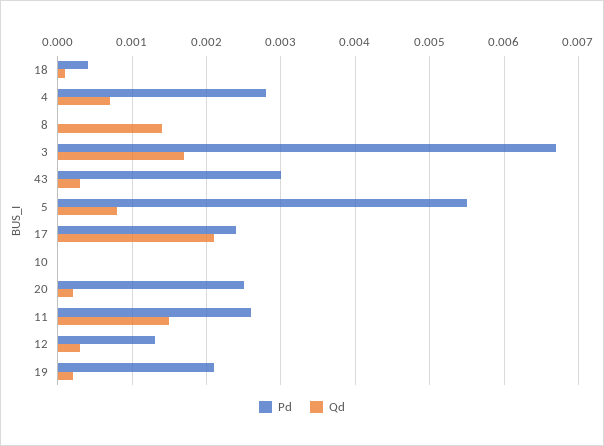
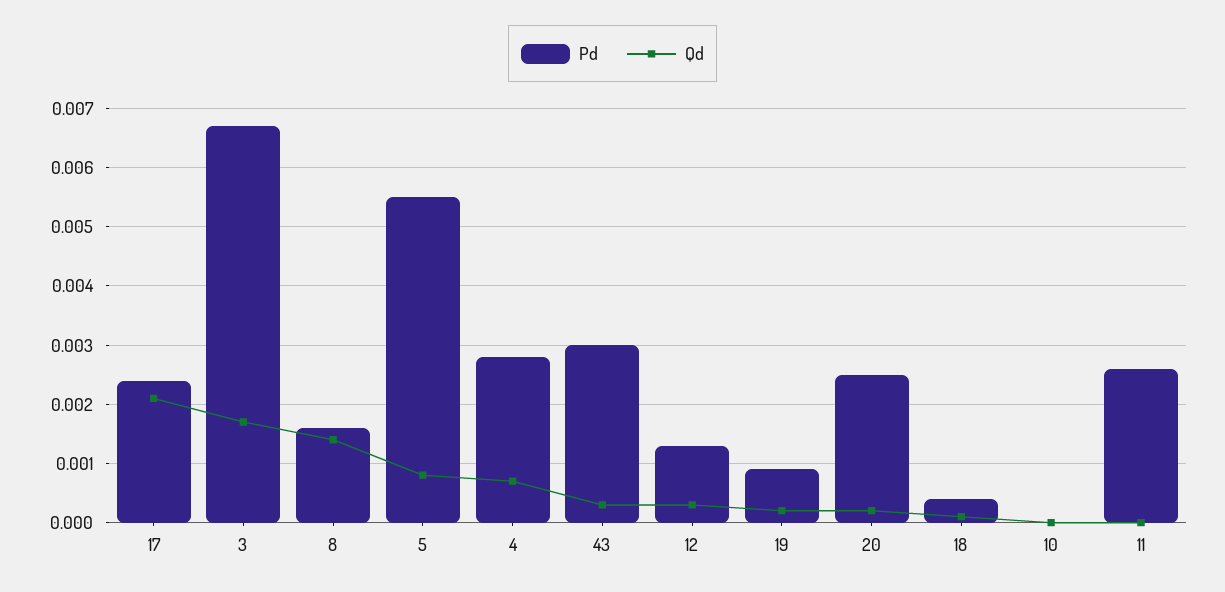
  {
    "Pd": {
      "18": 0.0004,
      "4": 0.0028,
-     "8": 0,
+     "8": 0.0015,
      "3": 0.0067,
      "43": 0.003,
      "5": 0.0055,
      "17": 0.0024,
      "10": 0,
      "20": 0.0025,
      "11": 0.0026,
      "12": 0.0013,
-     "19": 0.0021
+     "19": 0.001
    },
    "Qd": {
      "18": 0.0001,
      "4": 0.0007,
      "8": 0.0014,
      "3": 0.0017,
      "43": 0.0003,
      "5": 0.0008,
      "17": 0.0021,
      "10": 0,
      "20": 0.0002,
-     "11": 0.0015,
+     "11": 0,
      "12": 0.0003,
      "19": 0.0002
    }
  }

